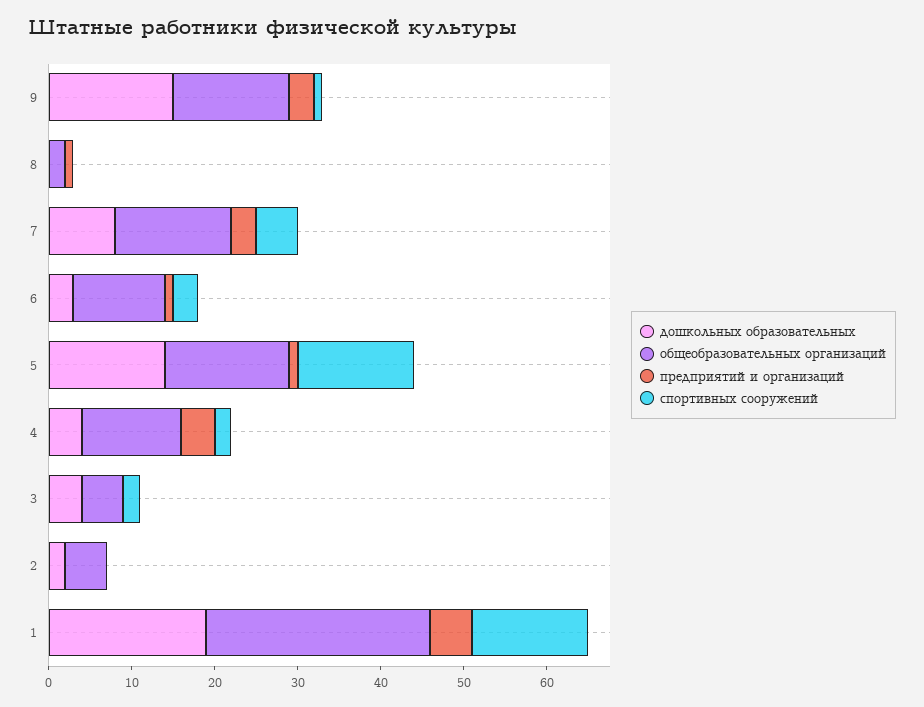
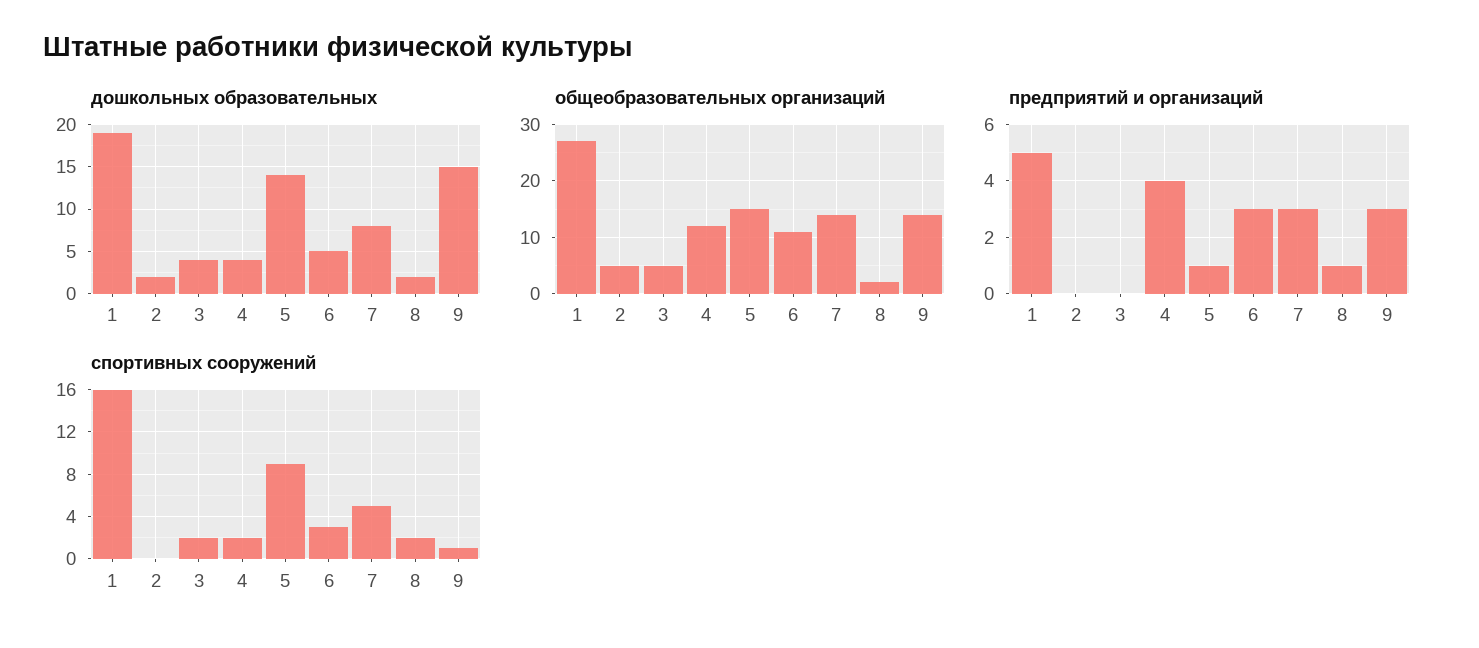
  {
    "дошкольных образовательных": {
      "9": 15,
-     "8": 0,
+     "8": 2,
      "7": 8,
-     "6": 3,
+     "6": 5,
      "5": 14,
      "4": 4,
      "3": 4,
      "2": 2,
      "1": 19
    },
    "общеобразовательных организаций": {
      "9": 14,
      "8": 2,
      "7": 14,
      "6": 11,
      "5": 15,
      "4": 12,
      "3": 5,
      "2": 5,
      "1": 27
    },
    "предприятий и организаций": {
      "9": 3,
      "8": 1,
      "7": 3,
-     "6": 1,
+     "6": 3,
      "5": 1,
      "4": 4,
      "3": 0,
      "2": 0,
      "1": 5
    },
    "спортивных сооружений": {
      "9": 1,
-     "8": 0,
+     "8": 2,
      "7": 5,
      "6": 3,
-     "5": 14,
+     "5": 9,
      "4": 2,
      "3": 2,
      "2": 0,
-     "1": 14
+     "1": 16
    }
  }

